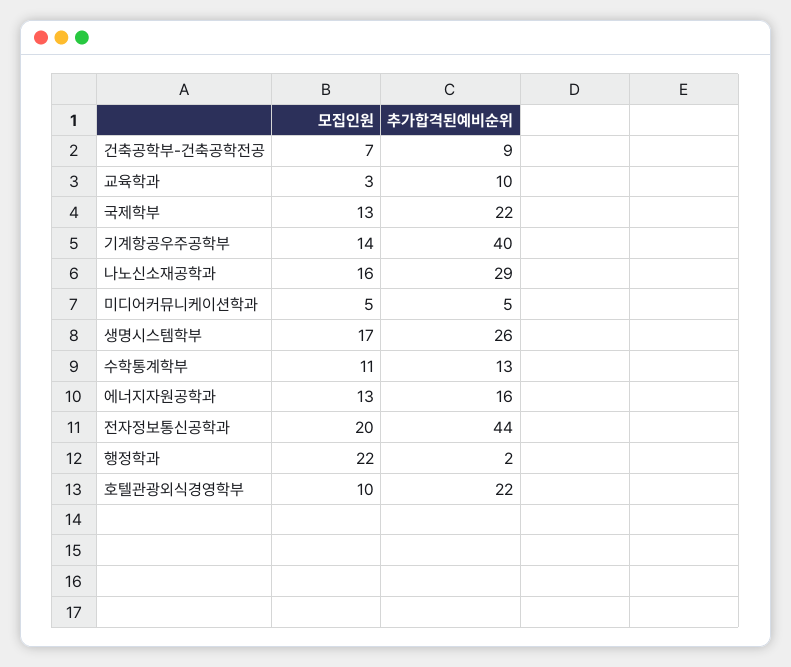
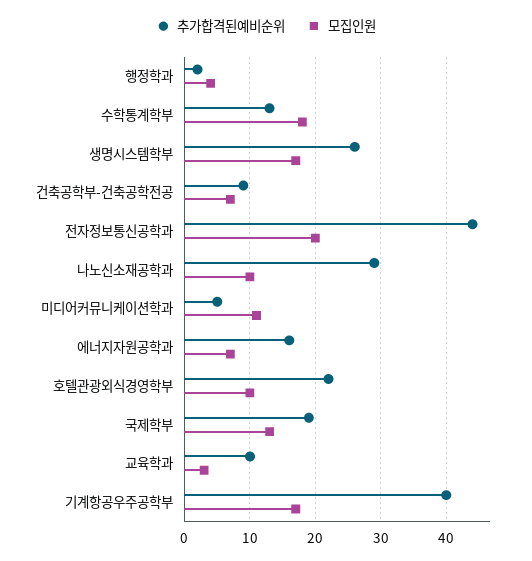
  {
    "모집인원": {
      "건축공학부-건축공학전공": 7,
      "교육학과": 3,
      "국제학부": 13,
-     "기계항공우주공학부": 14,
+     "기계항공우주공학부": 17,
-     "나노신소재공학과": 16,
+     "나노신소재공학과": 10,
-     "미디어커뮤니케이션학과": 5,
+     "미디어커뮤니케이션학과": 11,
      "생명시스템학부": 17,
-     "수학통계학부": 11,
+     "수학통계학부": 18,
-     "에너지자원공학과": 13,
+     "에너지자원공학과": 7,
      "전자정보통신공학과": 20,
-     "행정학과": 22,
+     "행정학과": 4,
      "호텔관광외식경영학부": 10
    },
    "추가합격된예비순위": {
      "건축공학부-건축공학전공": 9,
      "교육학과": 10,
-     "국제학부": 22,
+     "국제학부": 19,
      "기계항공우주공학부": 40,
      "나노신소재공학과": 29,
      "미디어커뮤니케이션학과": 5,
      "생명시스템학부": 26,
      "수학통계학부": 13,
      "에너지자원공학과": 16,
      "전자정보통신공학과": 44,
      "행정학과": 2,
      "호텔관광외식경영학부": 22
    }
  }

